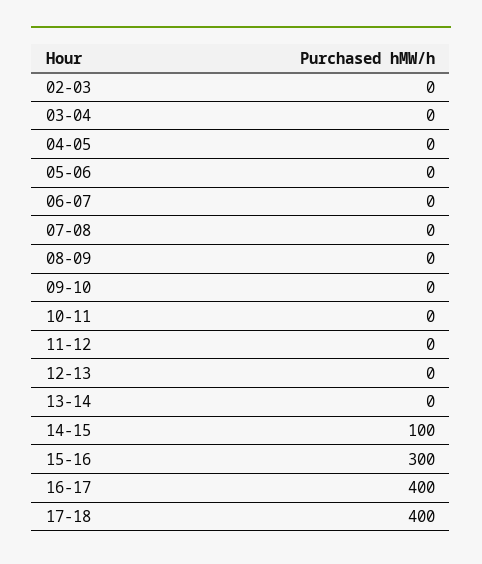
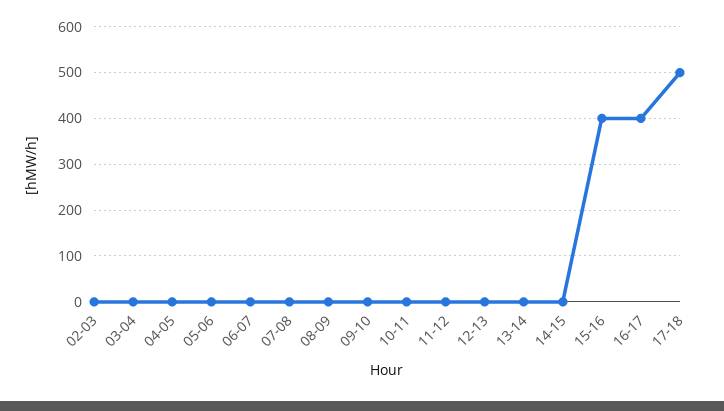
  {
    "02-03": 0,
    "03-04": 0,
    "04-05": 0,
    "05-06": 0,
    "06-07": 0,
    "07-08": 0,
    "08-09": 0,
    "09-10": 0,
    "10-11": 0,
    "11-12": 0,
    "12-13": 0,
    "13-14": 0,
-   "14-15": 100,
+   "14-15": 0,
-   "15-16": 300,
+   "15-16": 400,
    "16-17": 400,
-   "17-18": 400
+   "17-18": 500
  }

